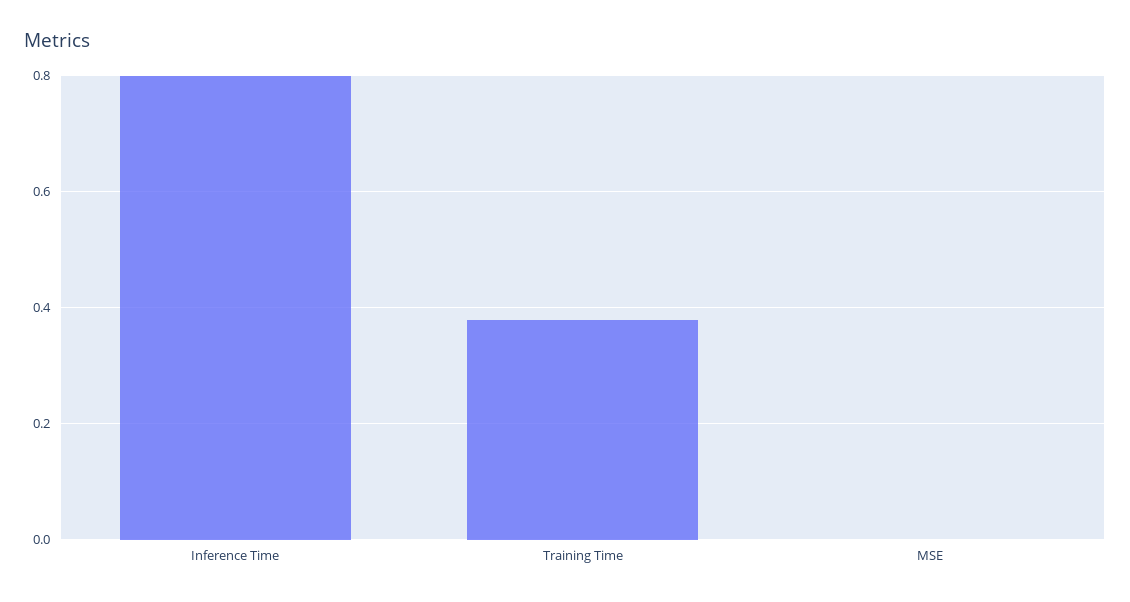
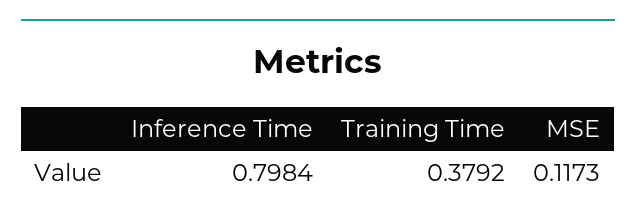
  {
    "Inference Time": 0.7984,
    "Training Time": 0.3792,
-   "MSE": 0
+   "MSE": 0.1173
  }

